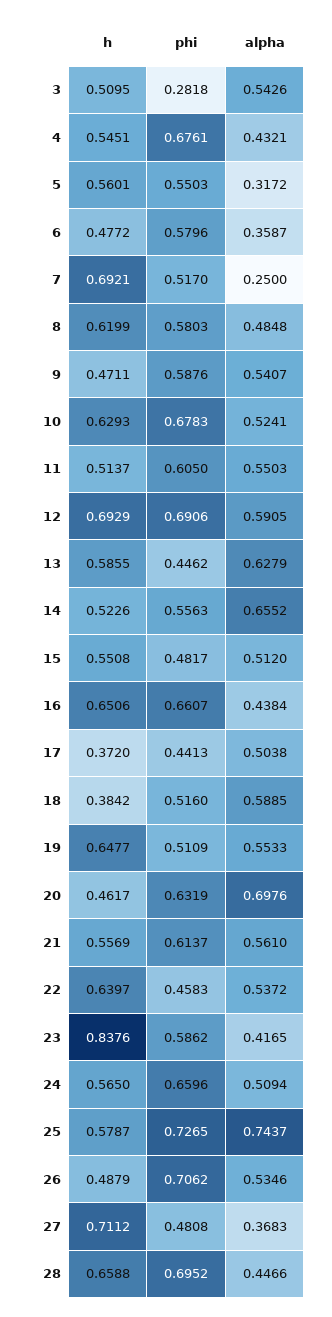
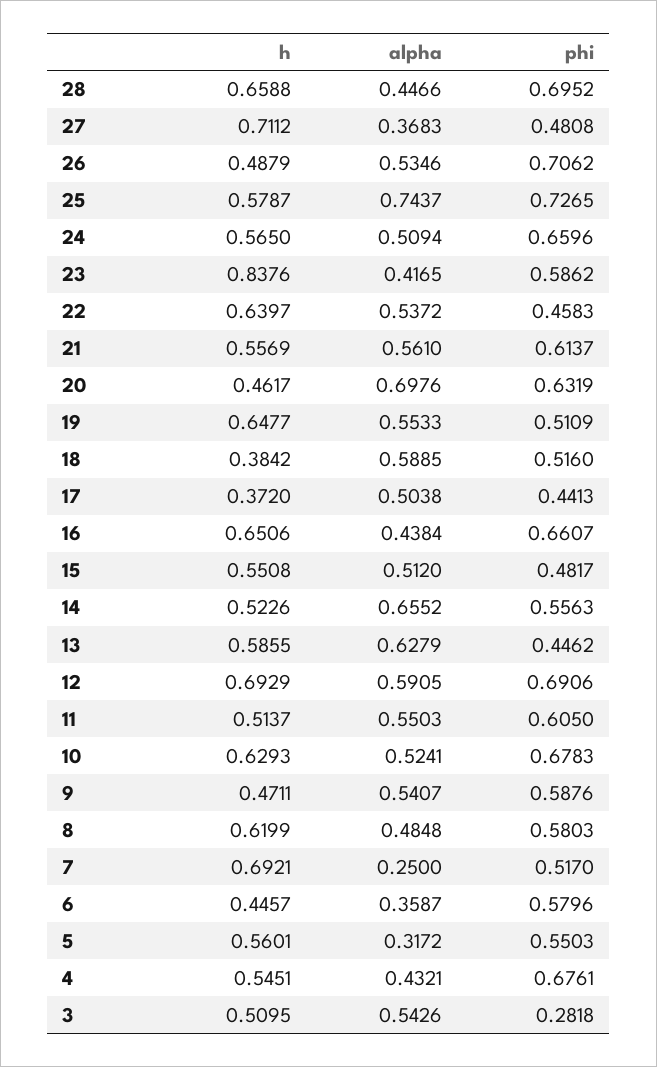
  {
    "h": {
      "3": 0.5095,
      "4": 0.5451,
      "5": 0.5601,
-     "6": 0.4772,
+     "6": 0.4457,
      "7": 0.6921,
      "8": 0.6199,
      "9": 0.4711,
      "10": 0.6293,
      "11": 0.5137,
      "12": 0.6929,
      "13": 0.5855,
      "14": 0.5226,
      "15": 0.5508,
      "16": 0.6506,
      "17": 0.372,
      "18": 0.3842,
      "19": 0.6477,
      "20": 0.4617,
      "21": 0.5569,
      "22": 0.6397,
      "23": 0.8376,
      "24": 0.565,
      "25": 0.5787,
      "26": 0.4879,
      "27": 0.7112,
      "28": 0.6588
    },
    "phi": {
      "3": 0.2818,
      "4": 0.6761,
      "5": 0.5503,
      "6": 0.5796,
      "7": 0.517,
      "8": 0.5803,
      "9": 0.5876,
      "10": 0.6783,
      "11": 0.605,
      "12": 0.6906,
      "13": 0.4462,
      "14": 0.5563,
      "15": 0.4817,
      "16": 0.6607,
      "17": 0.4413,
      "18": 0.516,
      "19": 0.5109,
      "20": 0.6319,
      "21": 0.6137,
      "22": 0.4583,
      "23": 0.5862,
      "24": 0.6596,
      "25": 0.7265,
      "26": 0.7062,
      "27": 0.4808,
      "28": 0.6952
    },
    "alpha": {
      "3": 0.5426,
      "4": 0.4321,
      "5": 0.3172,
      "6": 0.3587,
      "7": 0.25,
      "8": 0.4848,
      "9": 0.5407,
      "10": 0.5241,
      "11": 0.5503,
      "12": 0.5905,
      "13": 0.6279,
      "14": 0.6552,
      "15": 0.512,
      "16": 0.4384,
      "17": 0.5038,
      "18": 0.5885,
      "19": 0.5533,
      "20": 0.6976,
      "21": 0.561,
      "22": 0.5372,
      "23": 0.4165,
      "24": 0.5094,
      "25": 0.7437,
      "26": 0.5346,
      "27": 0.3683,
      "28": 0.4466
    }
  }

